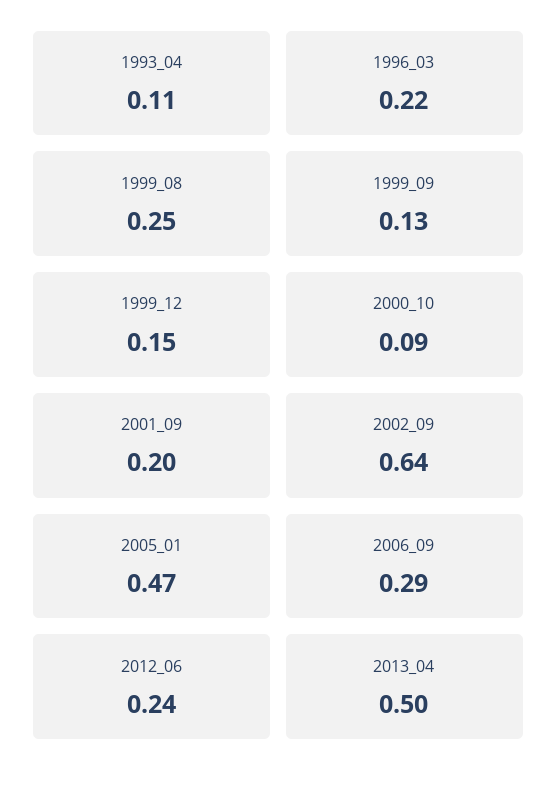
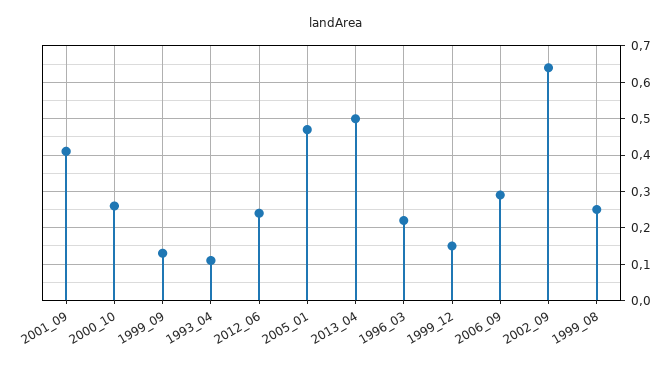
  {
    "1993_04": 0.11,
    "1996_03": 0.22,
    "1999_08": 0.25,
    "1999_09": 0.13,
    "1999_12": 0.15,
-   "2000_10": 0.09,
+   "2000_10": 0.25,
-   "2001_09": 0.2,
+   "2001_09": 0.4,
    "2002_09": 0.64,
    "2005_01": 0.47,
    "2006_09": 0.29,
    "2012_06": 0.24,
    "2013_04": 0.5
  }

